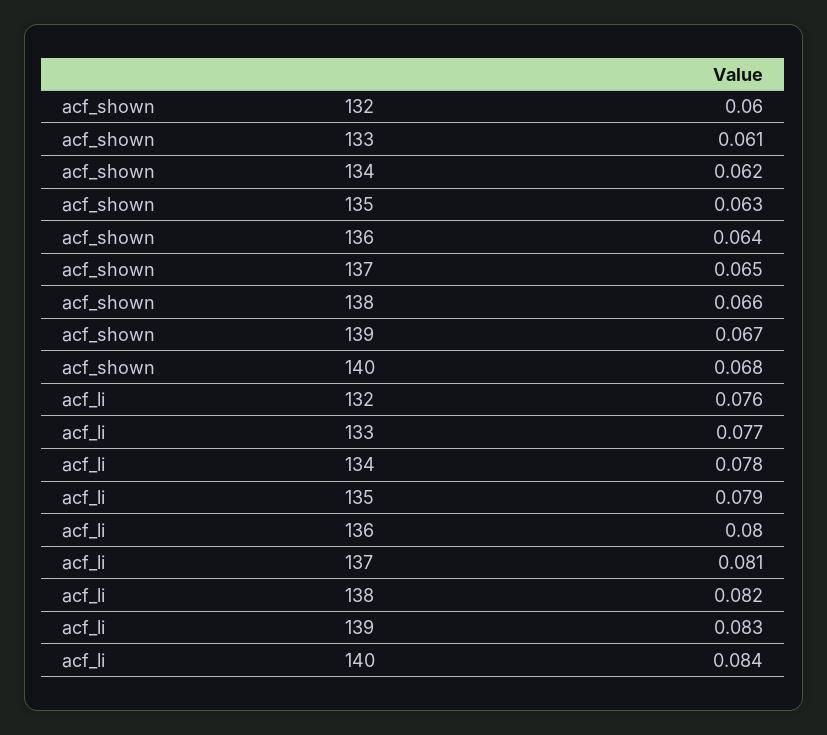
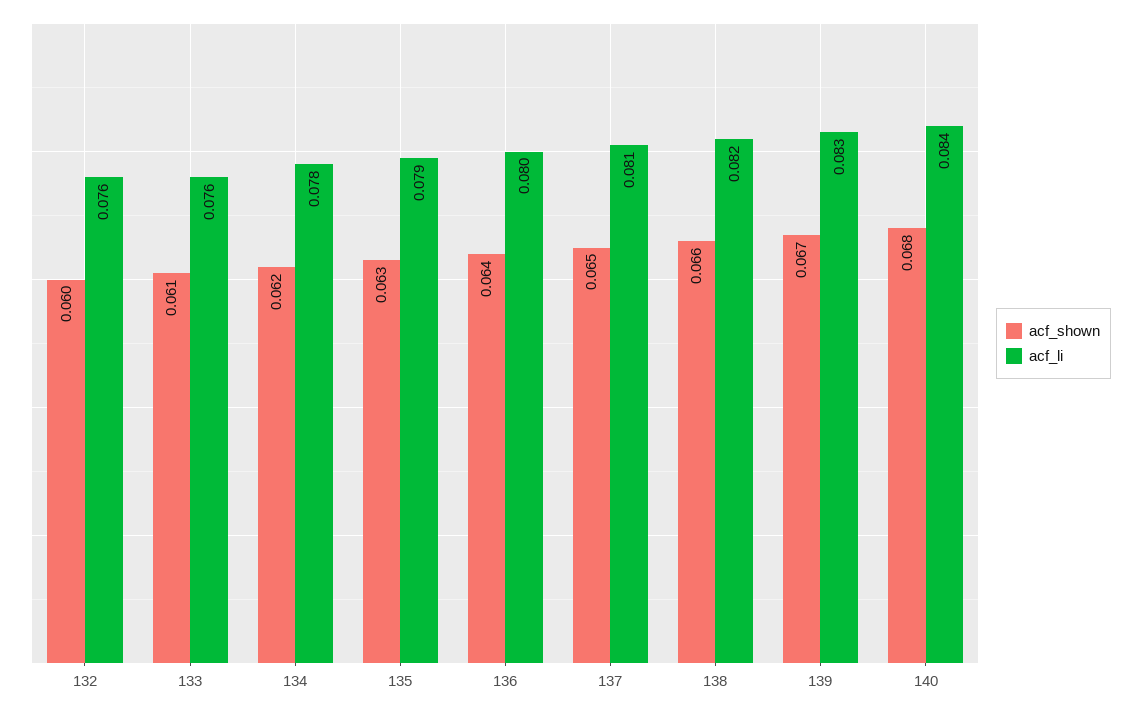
  {
    "acf_shown": {
      "132": 0.06,
      "133": 0.061,
      "134": 0.062,
      "135": 0.063,
      "136": 0.064,
      "137": 0.065,
      "138": 0.066,
      "139": 0.067,
      "140": 0.068
    },
    "acf_li": {
      "132": 0.076,
-     "133": 0.077,
+     "133": 0.076,
      "134": 0.078,
      "135": 0.079,
      "136": 0.08,
      "137": 0.081,
      "138": 0.082,
      "139": 0.083,
      "140": 0.084
    }
  }

